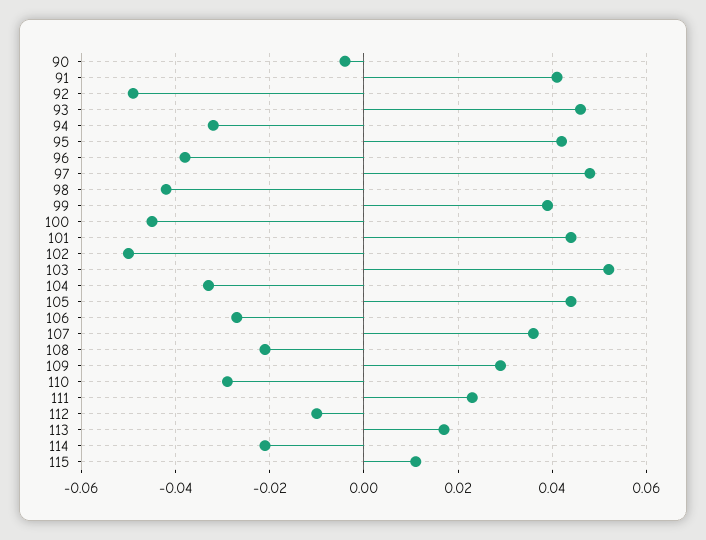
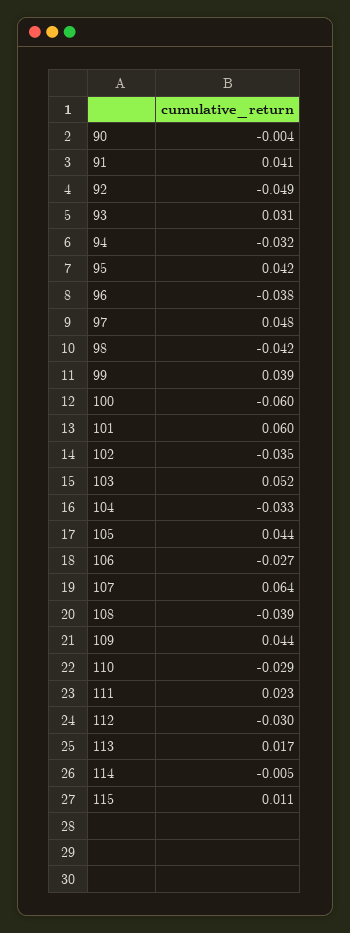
  {
    "90": -0.004,
    "91": 0.041,
    "92": -0.049,
-   "93": 0.045,
+   "93": 0.031,
    "94": -0.032,
    "95": 0.042,
    "96": -0.038,
    "97": 0.048,
    "98": -0.042,
    "99": 0.039,
-   "100": -0.045,
+   "100": -0.06,
-   "101": 0.045,
+   "101": 0.06,
-   "102": -0.05,
+   "102": -0.035,
    "103": 0.052,
    "104": -0.033,
    "105": 0.044,
    "106": -0.027,
-   "107": 0.035,
+   "107": 0.064,
-   "108": -0.02,
+   "108": -0.039,
-   "109": 0.03,
+   "109": 0.044,
    "110": -0.029,
    "111": 0.023,
-   "112": -0.01,
+   "112": -0.03,
    "113": 0.017,
-   "114": -0.02,
+   "114": -0.005,
    "115": 0.011
  }

